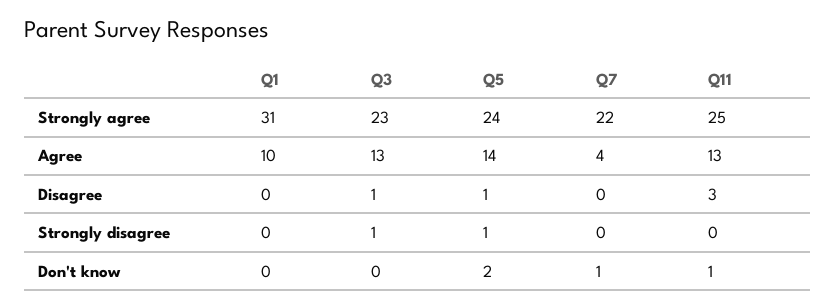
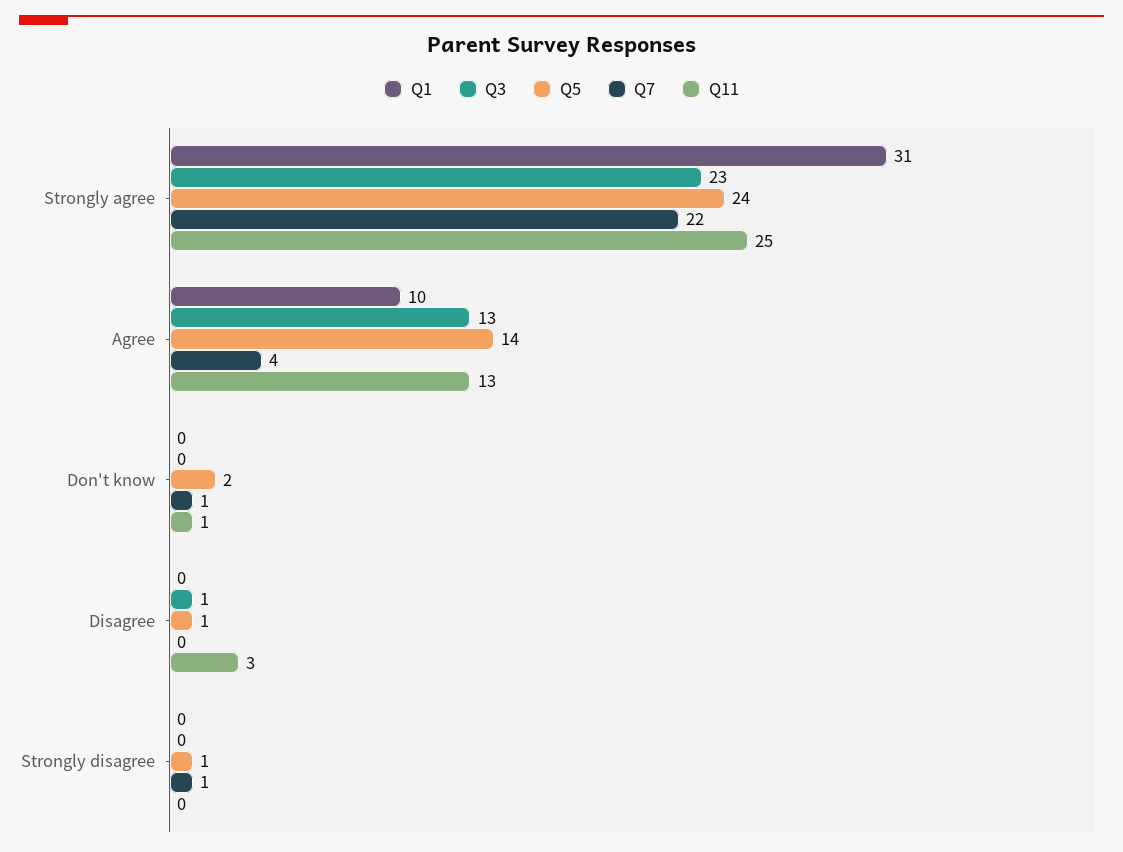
  {
    "Q1": {
      "Strongly agree": 31,
      "Agree": 10,
      "Disagree": 0,
      "Strongly disagree": 0,
      "Don't know": 0
    },
    "Q3": {
      "Strongly agree": 23,
      "Agree": 13,
      "Disagree": 1,
-     "Strongly disagree": 1,
+     "Strongly disagree": 0,
      "Don't know": 0
    },
    "Q5": {
      "Strongly agree": 24,
      "Agree": 14,
      "Disagree": 1,
      "Strongly disagree": 1,
      "Don't know": 2
    },
    "Q7": {
      "Strongly agree": 22,
      "Agree": 4,
      "Disagree": 0,
-     "Strongly disagree": 0,
+     "Strongly disagree": 1,
      "Don't know": 1
    },
    "Q11": {
      "Strongly agree": 25,
      "Agree": 13,
      "Disagree": 3,
      "Strongly disagree": 0,
      "Don't know": 1
    }
  }

